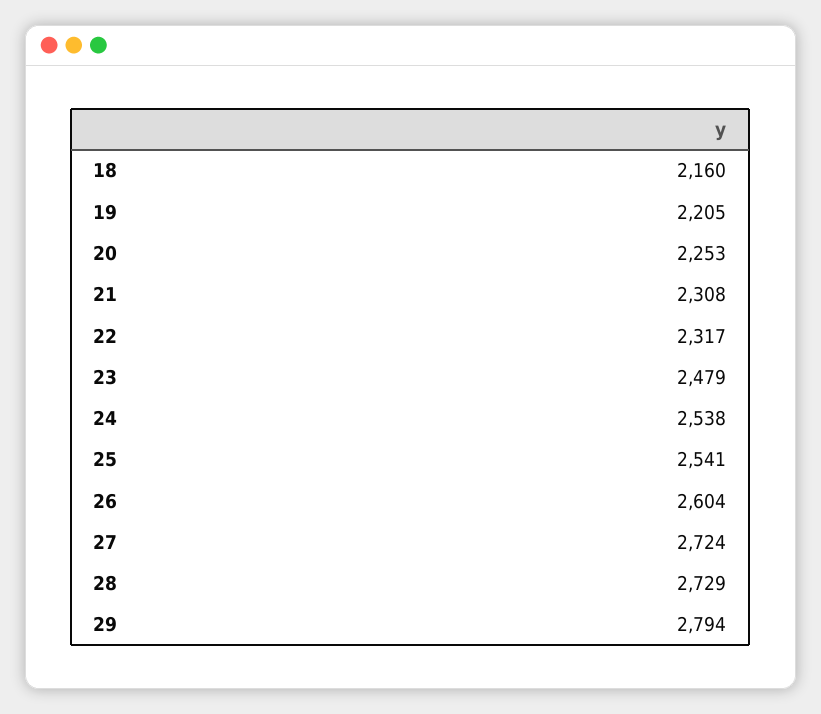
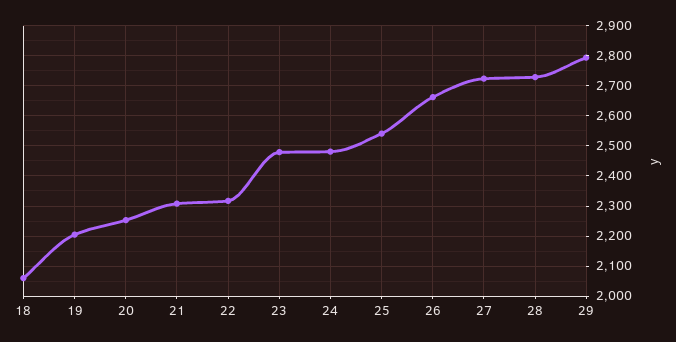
  {
-   "18": 2160,
+   "18": 2060,
    "19": 2205,
    "20": 2253,
    "21": 2308,
    "22": 2317,
    "23": 2479,
-   "24": 2538,
+   "24": 2480,
    "25": 2541,
-   "26": 2604,
+   "26": 2660,
    "27": 2724,
    "28": 2729,
    "29": 2794
  }

